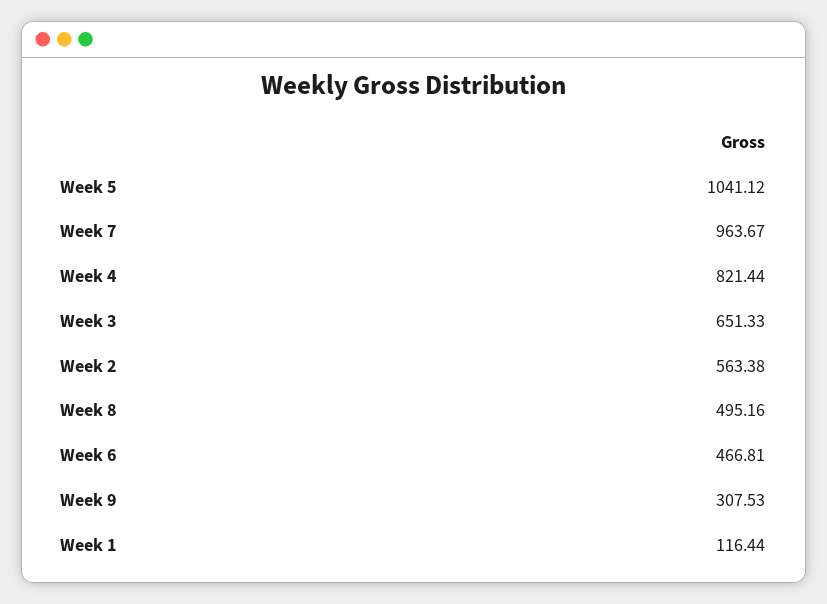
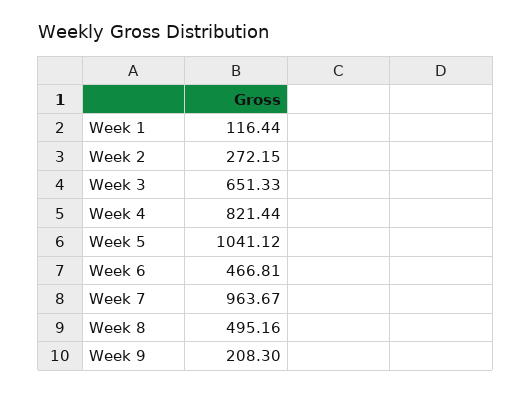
  {
    "Week 5": 1041.12,
    "Week 7": 963.67,
    "Week 4": 821.44,
    "Week 3": 651.33,
-   "Week 2": 563.38,
+   "Week 2": 272.15,
    "Week 8": 495.16,
    "Week 6": 466.81,
-   "Week 9": 307.53,
+   "Week 9": 208.3,
    "Week 1": 116.44
  }

